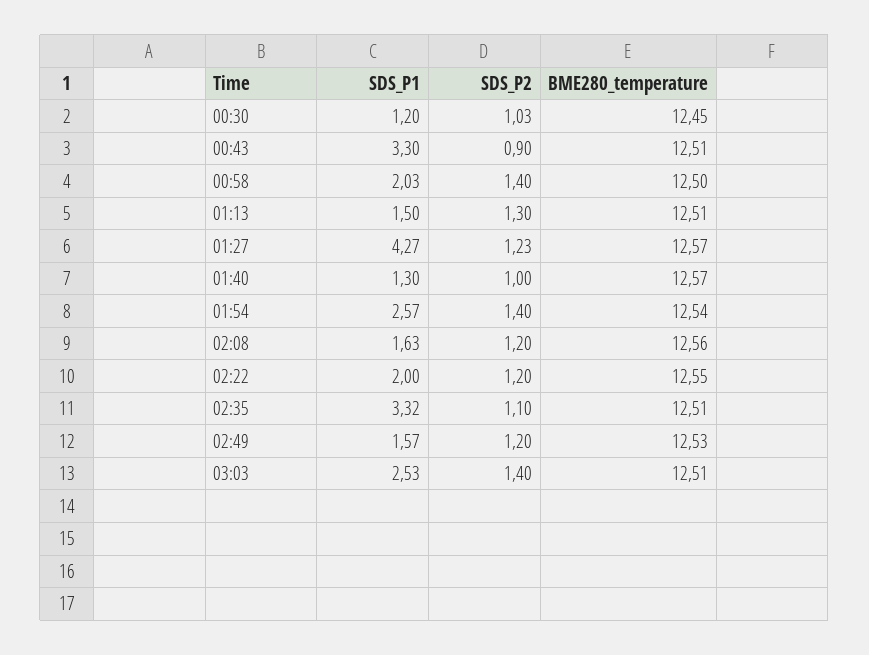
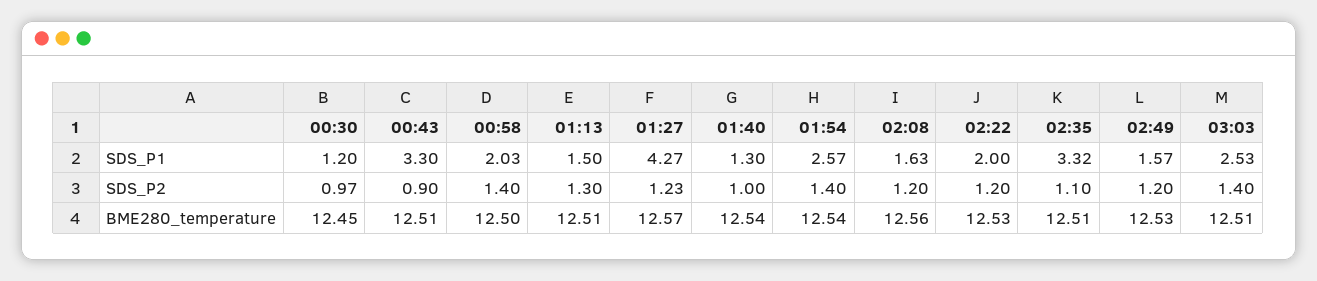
  {
    "SDS_P1": {
      "00:30": 1.2,
      "00:43": 3.3,
      "00:58": 2.03,
      "01:13": 1.5,
      "01:27": 4.27,
      "01:40": 1.3,
      "01:54": 2.57,
      "02:08": 1.63,
      "02:22": 2,
      "02:35": 3.32,
      "02:49": 1.57,
      "03:03": 2.53
    },
    "SDS_P2": {
-     "00:30": 1.03,
+     "00:30": 0.97,
      "00:43": 0.9,
      "00:58": 1.4,
      "01:13": 1.3,
      "01:27": 1.23,
      "01:40": 1,
      "01:54": 1.4,
      "02:08": 1.2,
      "02:22": 1.2,
      "02:35": 1.1,
      "02:49": 1.2,
      "03:03": 1.4
    },
    "BME280_temperature": {
      "00:30": 12.45,
      "00:43": 12.51,
      "00:58": 12.5,
      "01:13": 12.51,
      "01:27": 12.57,
-     "01:40": 12.57,
+     "01:40": 12.54,
      "01:54": 12.54,
      "02:08": 12.56,
-     "02:22": 12.55,
+     "02:22": 12.53,
      "02:35": 12.51,
      "02:49": 12.53,
      "03:03": 12.51
    }
  }

